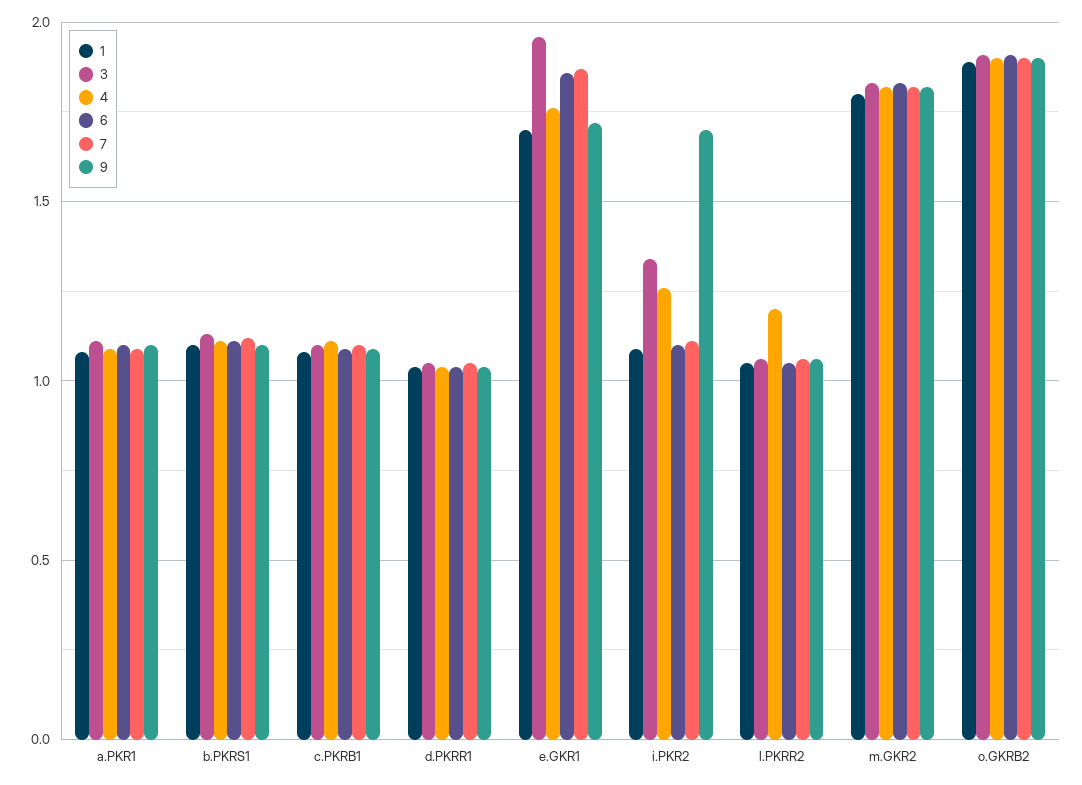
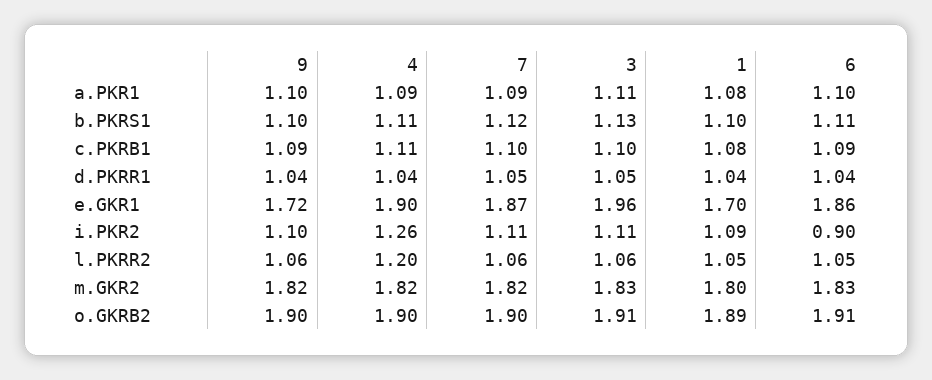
  {
    "1": {
      "a.PKR1": 1.08,
      "b.PKRS1": 1.1,
      "c.PKRB1": 1.08,
      "d.PKRR1": 1.04,
      "e.GKR1": 1.7,
      "i.PKR2": 1.09,
      "l.PKRR2": 1.05,
      "m.GKR2": 1.8,
      "o.GKRB2": 1.89
    },
    "3": {
      "a.PKR1": 1.11,
      "b.PKRS1": 1.13,
      "c.PKRB1": 1.1,
      "d.PKRR1": 1.05,
      "e.GKR1": 1.96,
-     "i.PKR2": 1.35,
+     "i.PKR2": 1.11,
      "l.PKRR2": 1.06,
      "m.GKR2": 1.83,
      "o.GKRB2": 1.91
    },
    "4": {
      "a.PKR1": 1.09,
      "b.PKRS1": 1.11,
      "c.PKRB1": 1.11,
      "d.PKRR1": 1.04,
-     "e.GKR1": 1.75,
+     "e.GKR1": 1.9,
      "i.PKR2": 1.26,
      "l.PKRR2": 1.2,
      "m.GKR2": 1.82,
      "o.GKRB2": 1.9
    },
    "6": {
      "a.PKR1": 1.1,
      "b.PKRS1": 1.11,
      "c.PKRB1": 1.09,
      "d.PKRR1": 1.04,
      "e.GKR1": 1.86,
-     "i.PKR2": 1.1,
+     "i.PKR2": 0.9,
      "l.PKRR2": 1.05,
      "m.GKR2": 1.83,
      "o.GKRB2": 1.91
    },
    "7": {
      "a.PKR1": 1.09,
      "b.PKRS1": 1.12,
      "c.PKRB1": 1.1,
      "d.PKRR1": 1.05,
      "e.GKR1": 1.87,
      "i.PKR2": 1.11,
      "l.PKRR2": 1.06,
      "m.GKR2": 1.82,
      "o.GKRB2": 1.9
    },
    "9": {
      "a.PKR1": 1.1,
      "b.PKRS1": 1.1,
      "c.PKRB1": 1.09,
      "d.PKRR1": 1.04,
      "e.GKR1": 1.72,
-     "i.PKR2": 1.7,
+     "i.PKR2": 1.1,
      "l.PKRR2": 1.06,
      "m.GKR2": 1.82,
      "o.GKRB2": 1.9
    }
  }

